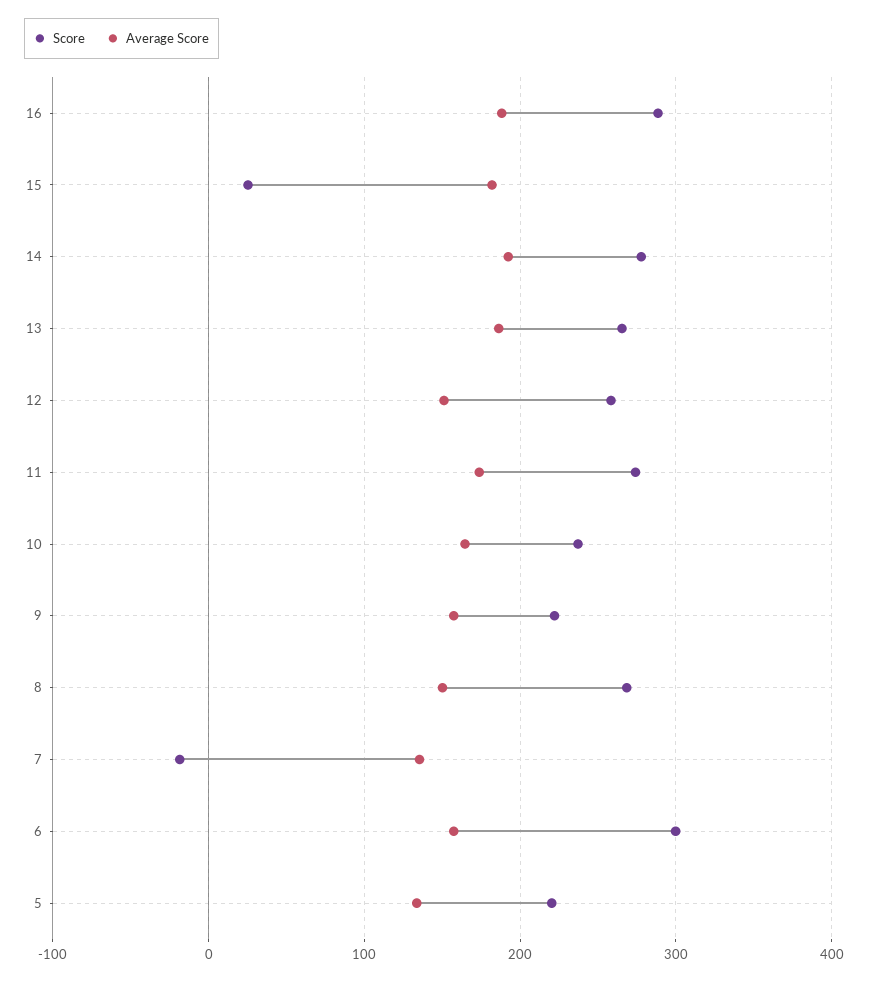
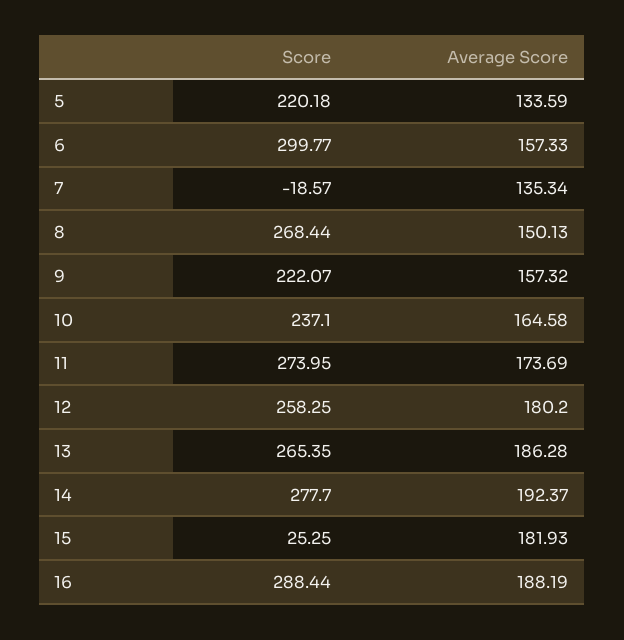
  {
    "Score": {
      "16": 288.44,
      "15": 25.25,
      "14": 277.7,
      "13": 265.35,
      "12": 258.25,
      "11": 273.95,
      "10": 237.1,
      "9": 222.07,
      "8": 268.44,
      "7": -18.57,
      "6": 299.77,
      "5": 220.18
    },
    "Average Score": {
      "16": 188.19,
      "15": 181.93,
      "14": 192.37,
      "13": 186.28,
-     "12": 150,
+     "12": 180.2,
      "11": 173.69,
      "10": 164.58,
      "9": 157.32,
      "8": 150.13,
      "7": 135.34,
      "6": 157.33,
      "5": 133.59
    }
  }

